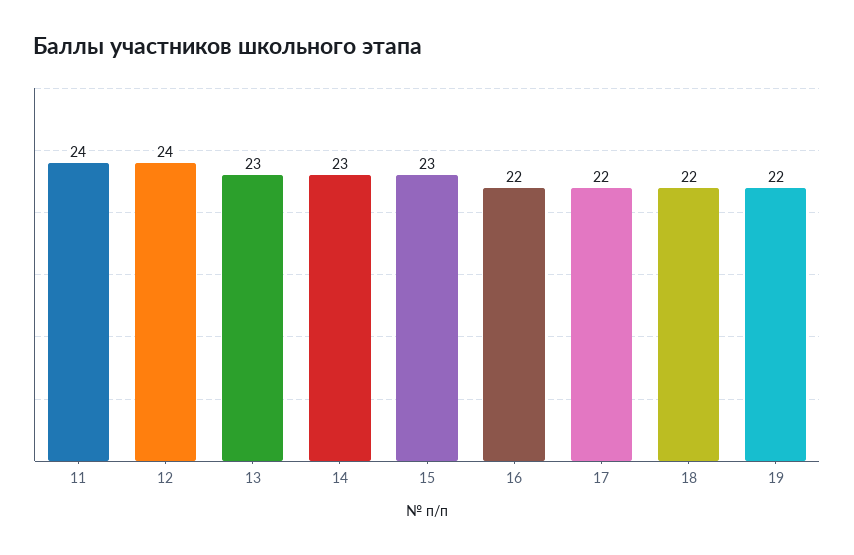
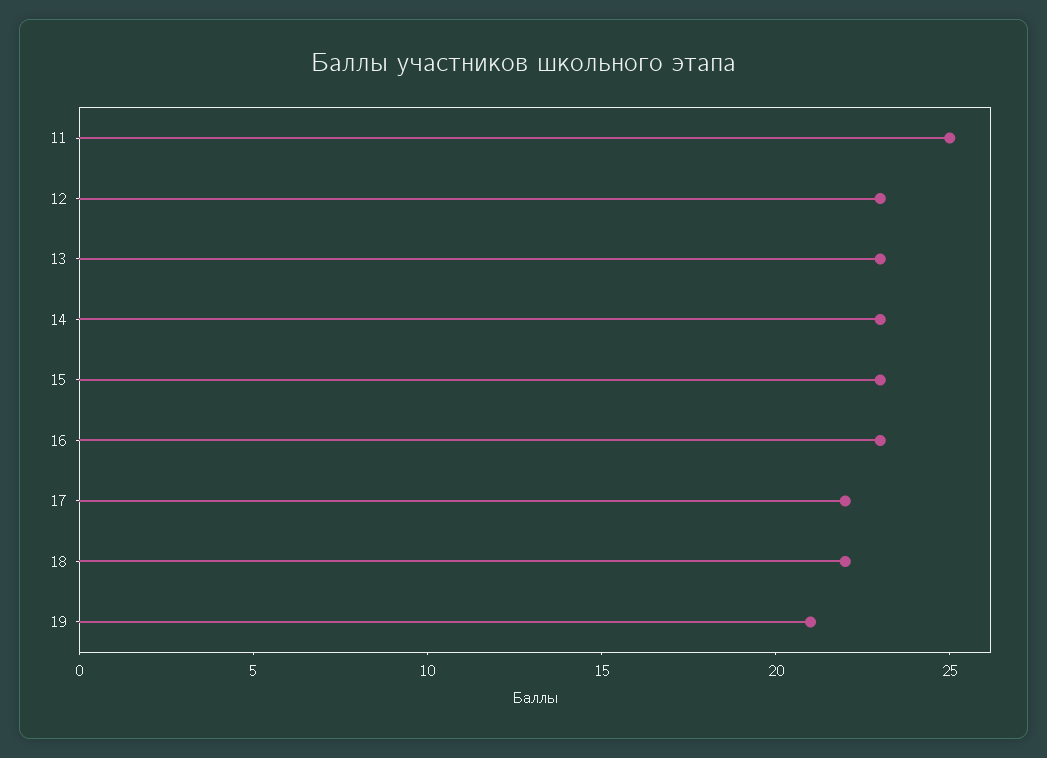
  {
-   "11": 24,
+   "11": 25,
-   "12": 24,
+   "12": 23,
    "13": 23,
    "14": 23,
    "15": 23,
-   "16": 22,
+   "16": 23,
    "17": 22,
    "18": 22,
-   "19": 22
+   "19": 21
  }

